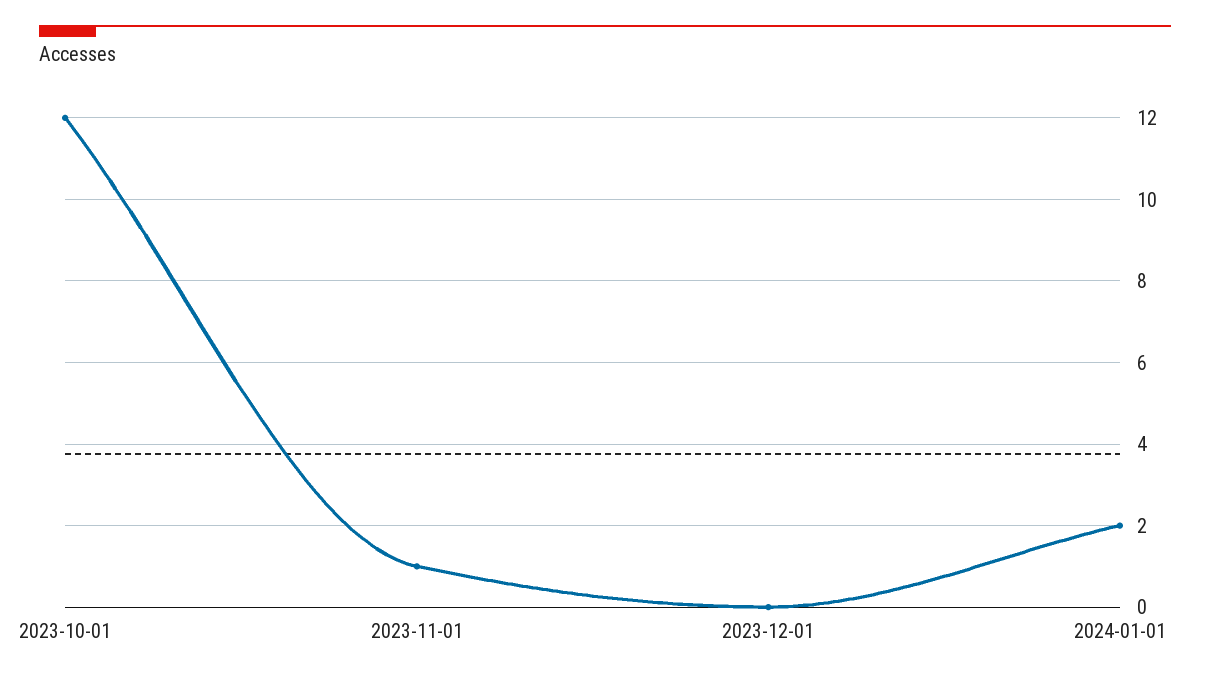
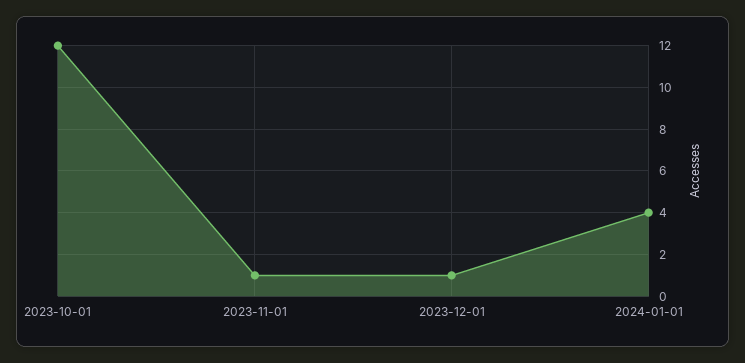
  {
    "2023-10-01": 12,
    "2023-11-01": 1,
-   "2023-12-01": 0,
+   "2023-12-01": 1,
-   "2024-01-01": 2
+   "2024-01-01": 4
  }

